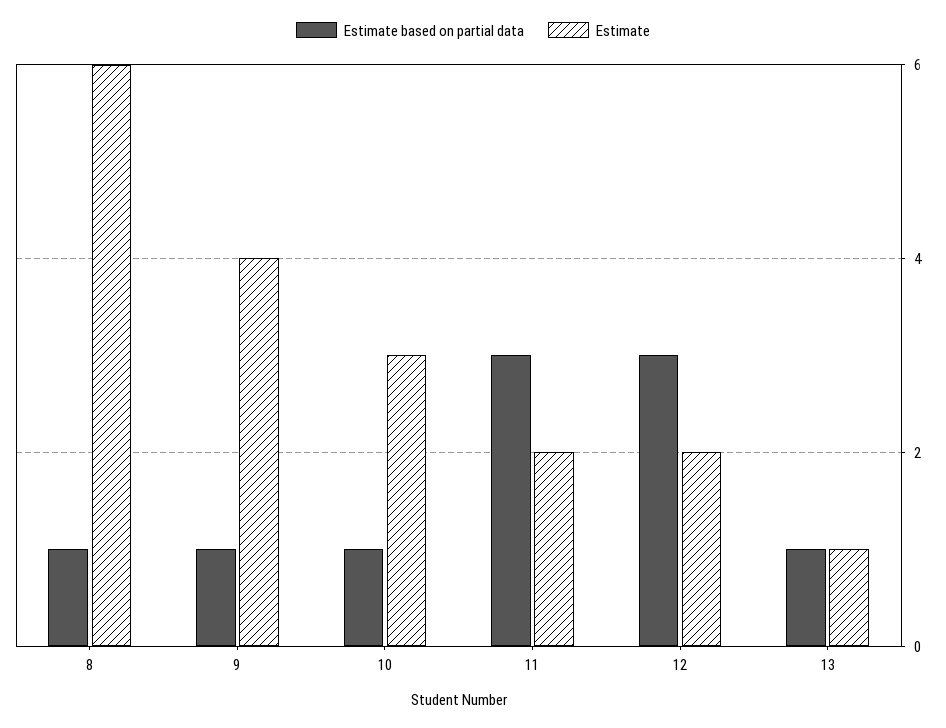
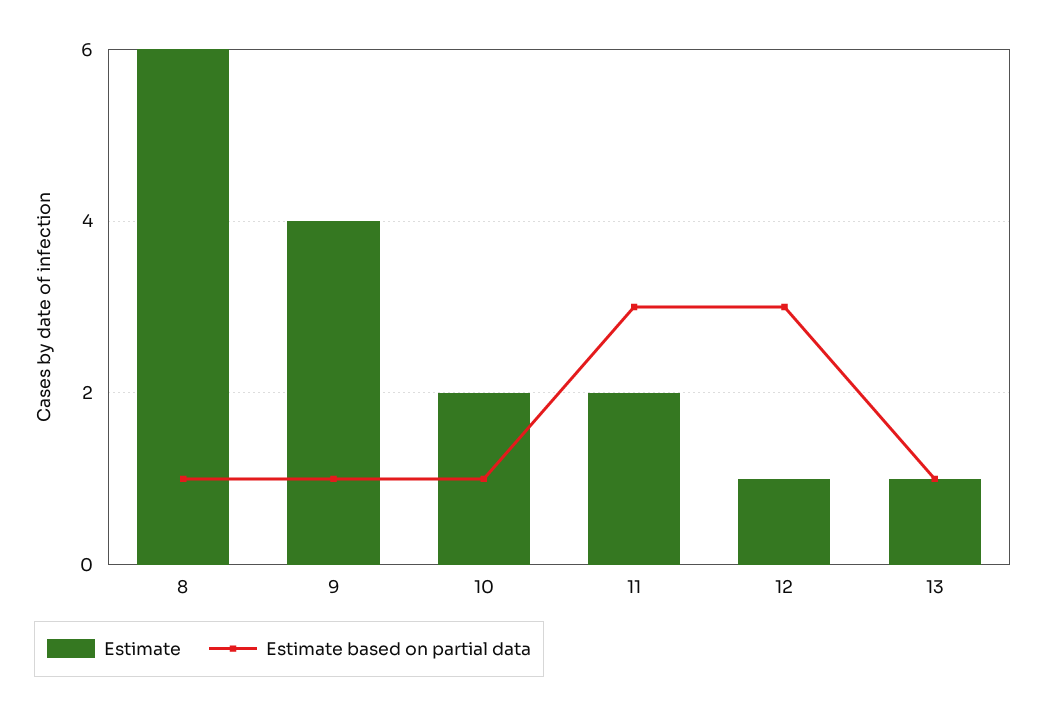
  {
    "Estimate based on partial data": {
      "8": 1,
      "9": 1,
      "10": 1,
      "11": 3,
      "12": 3,
      "13": 1
    },
    "Estimate": {
      "8": 6,
      "9": 4,
-     "10": 3,
+     "10": 2,
      "11": 2,
-     "12": 2,
+     "12": 1,
      "13": 1
    }
  }

